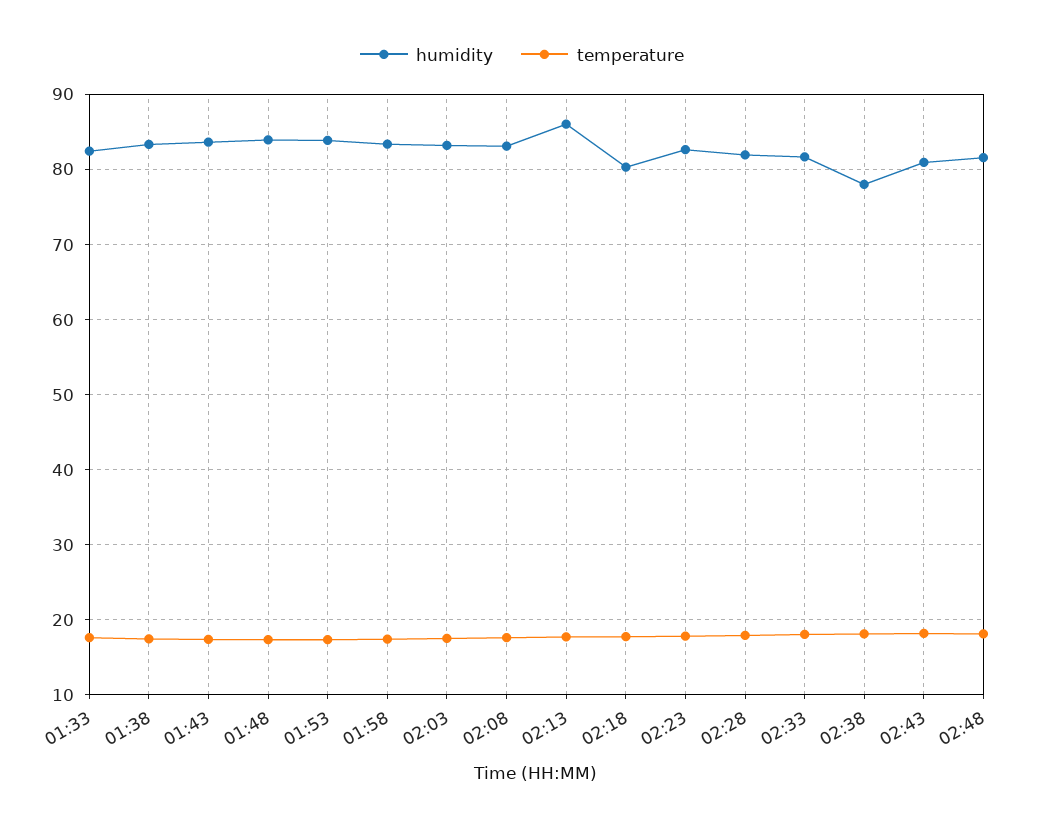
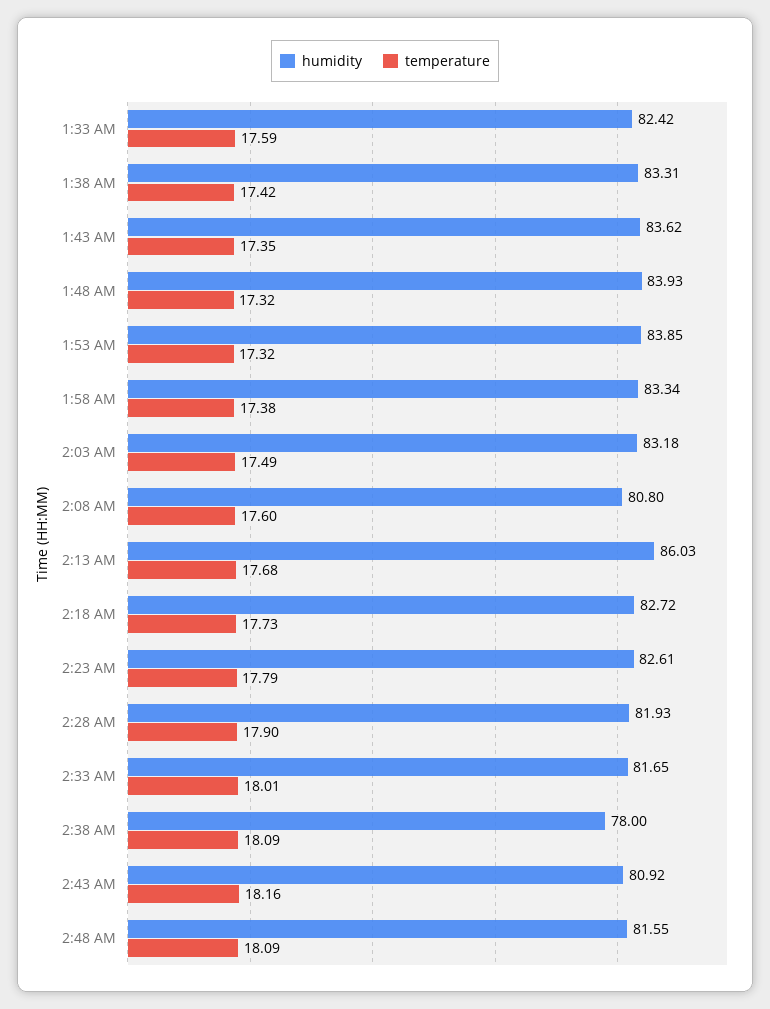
  {
    "humidity": {
      "01:33": 82.42,
      "01:38": 83.31,
      "01:43": 83.62,
      "01:48": 83.93,
      "01:53": 83.85,
      "01:58": 83.34,
      "02:03": 83.18,
-     "02:08": 83,
+     "02:08": 80.8,
      "02:13": 86.03,
-     "02:18": 80,
+     "02:18": 82.72,
      "02:23": 82.61,
      "02:28": 81.93,
      "02:33": 81.65,
      "02:38": 78,
      "02:43": 80.92,
      "02:48": 81.55
    },
    "temperature": {
      "01:33": 17.59,
      "01:38": 17.42,
      "01:43": 17.35,
      "01:48": 17.32,
      "01:53": 17.32,
      "01:58": 17.38,
      "02:03": 17.49,
      "02:08": 17.6,
      "02:13": 17.68,
      "02:18": 17.73,
      "02:23": 17.79,
      "02:28": 17.9,
      "02:33": 18.01,
      "02:38": 18.09,
      "02:43": 18.16,
      "02:48": 18.09
    }
  }

